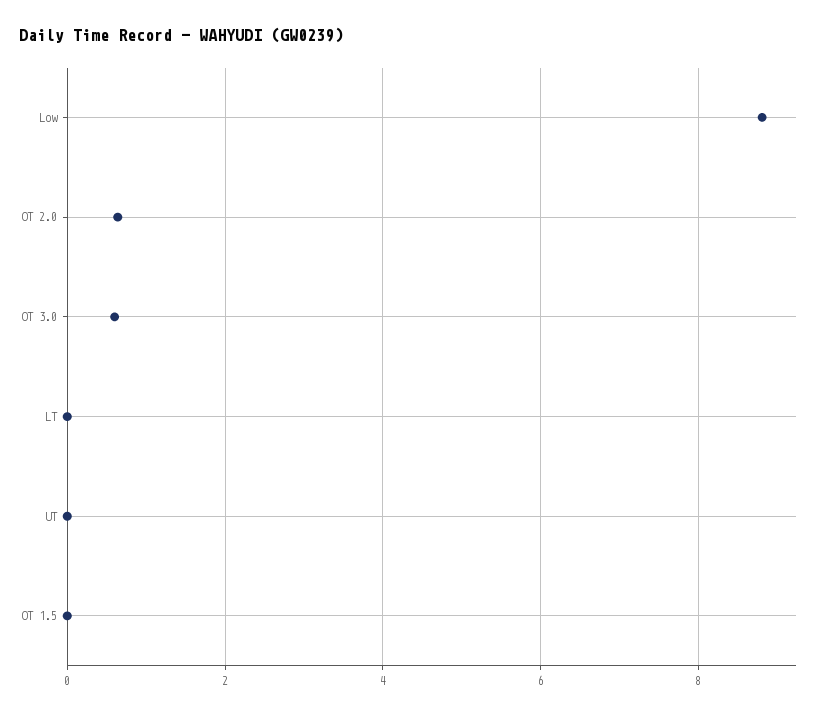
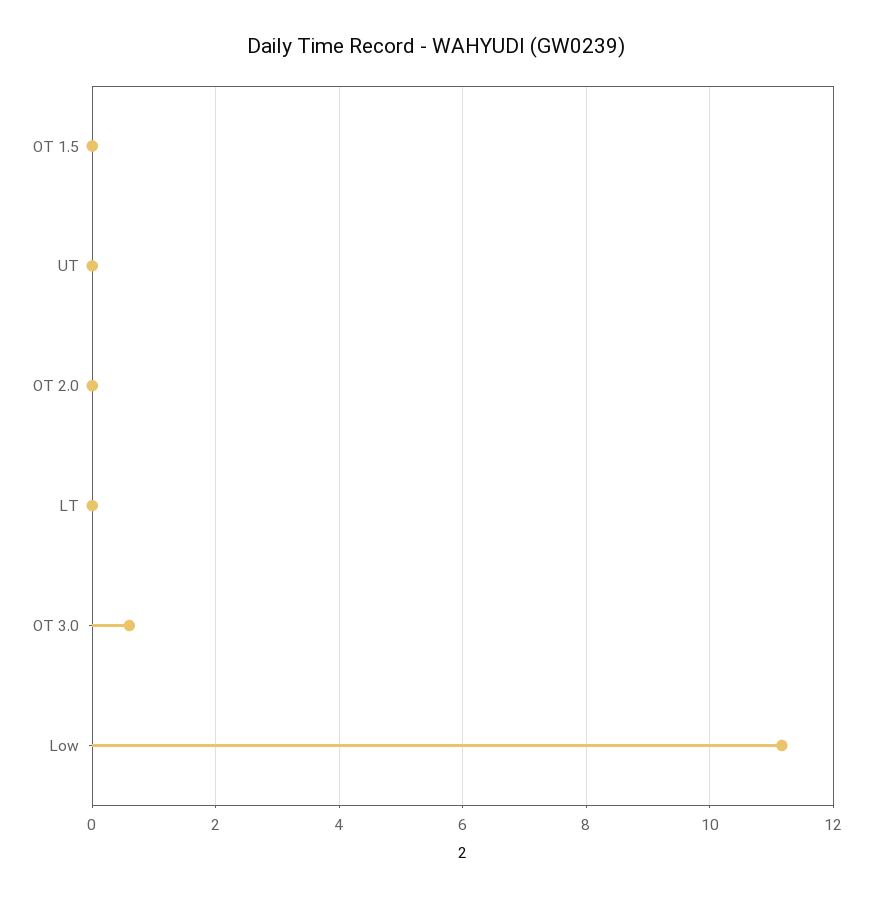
  {
-   "Low": 8.8,
+   "Low": 11.2,
-   "OT 2.0": 0.6,
+   "OT 2.0": 0,
    "OT 3.0": 0.6,
    "LT": 0,
    "UT": 0,
    "OT 1.5": 0
  }

